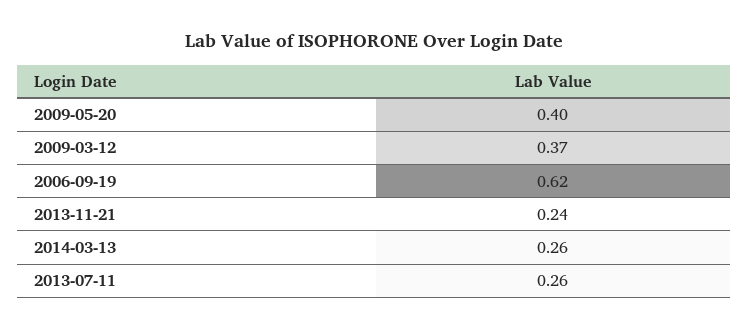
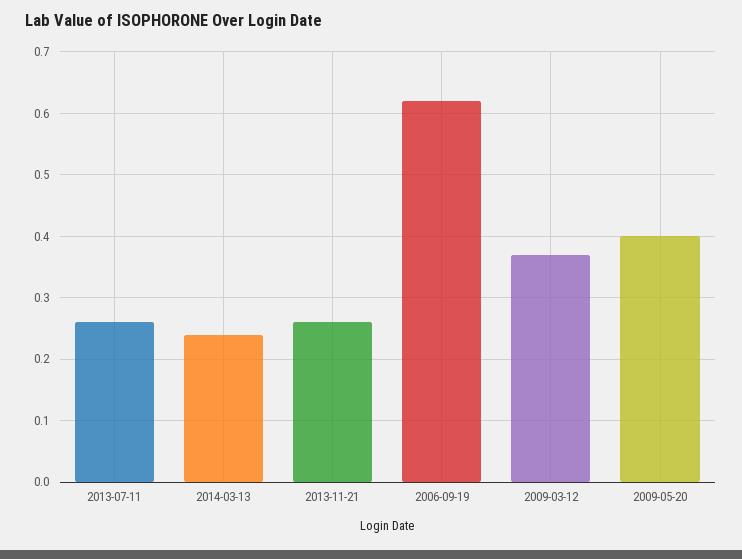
  {
    "2009-05-20": 0.4,
    "2009-03-12": 0.37,
    "2006-09-19": 0.62,
-   "2013-11-21": 0.24,
+   "2013-11-21": 0.26,
-   "2014-03-13": 0.26,
+   "2014-03-13": 0.24,
    "2013-07-11": 0.26
  }

